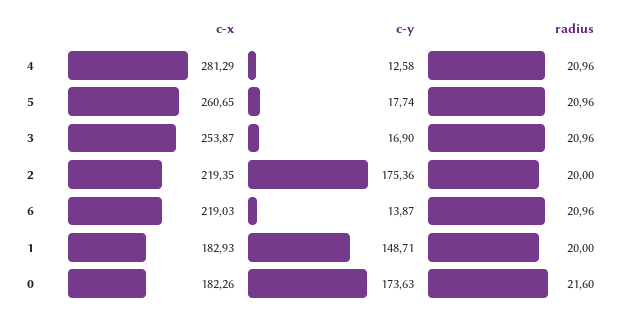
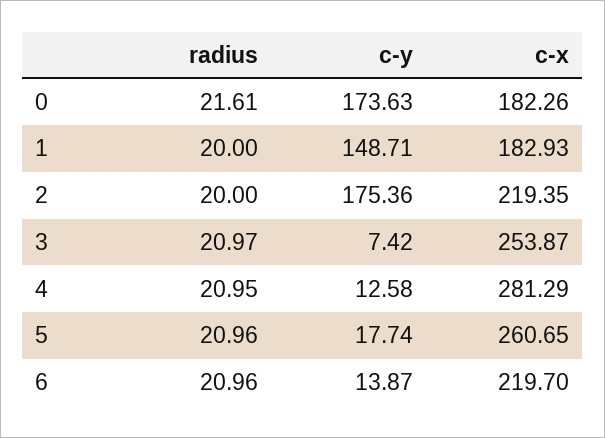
  {
    "c-x": {
      "4": 281.29,
      "5": 260.65,
      "3": 253.87,
      "2": 219.35,
-     "6": 219.03,
+     "6": 219.7,
      "1": 182.93,
      "0": 182.26
    },
    "c-y": {
      "4": 12.58,
      "5": 17.74,
-     "3": 16.9,
+     "3": 7.42,
      "2": 175.36,
      "6": 13.87,
      "1": 148.71,
      "0": 173.63
    },
    "radius": {
-     "4": 20.96,
+     "4": 20.95,
      "5": 20.96,
-     "3": 20.96,
+     "3": 20.97,
      "2": 20,
      "6": 20.96,
      "1": 20,
-     "0": 21.6
+     "0": 21.61
    }
  }

